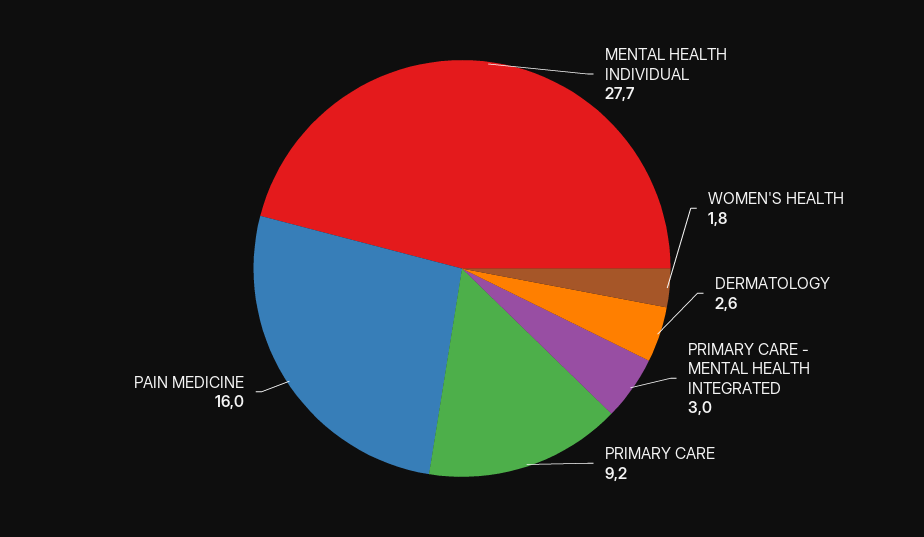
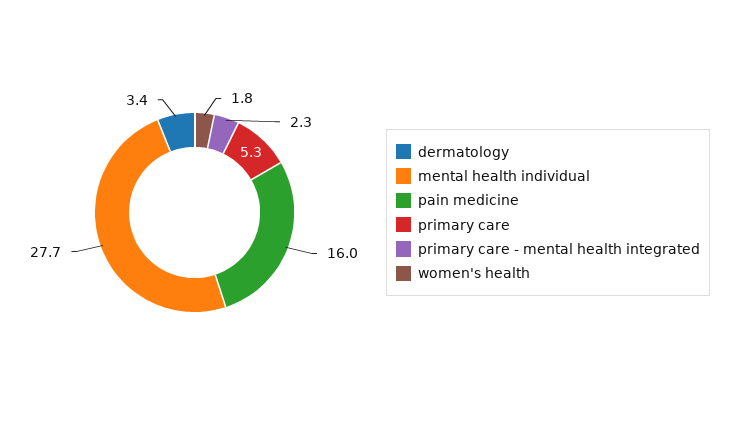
  {
    "MENTAL HEALTH INDIVIDUAL": 27.7,
    "WOMEN'S HEALTH": 1.8,
-   "DERMATOLOGY": 2.6,
+   "DERMATOLOGY": 3.4,
-   "PRIMARY CARE - MENTAL HEALTH INTEGRATED": 3,
+   "PRIMARY CARE - MENTAL HEALTH INTEGRATED": 2.3,
-   "PRIMARY CARE": 9.2,
+   "PRIMARY CARE": 5.3,
    "PAIN MEDICINE": 16
  }

